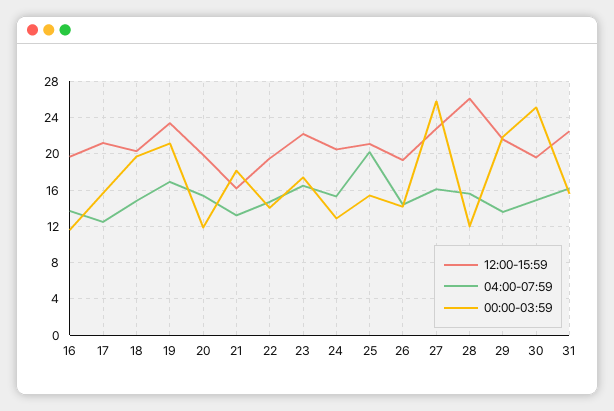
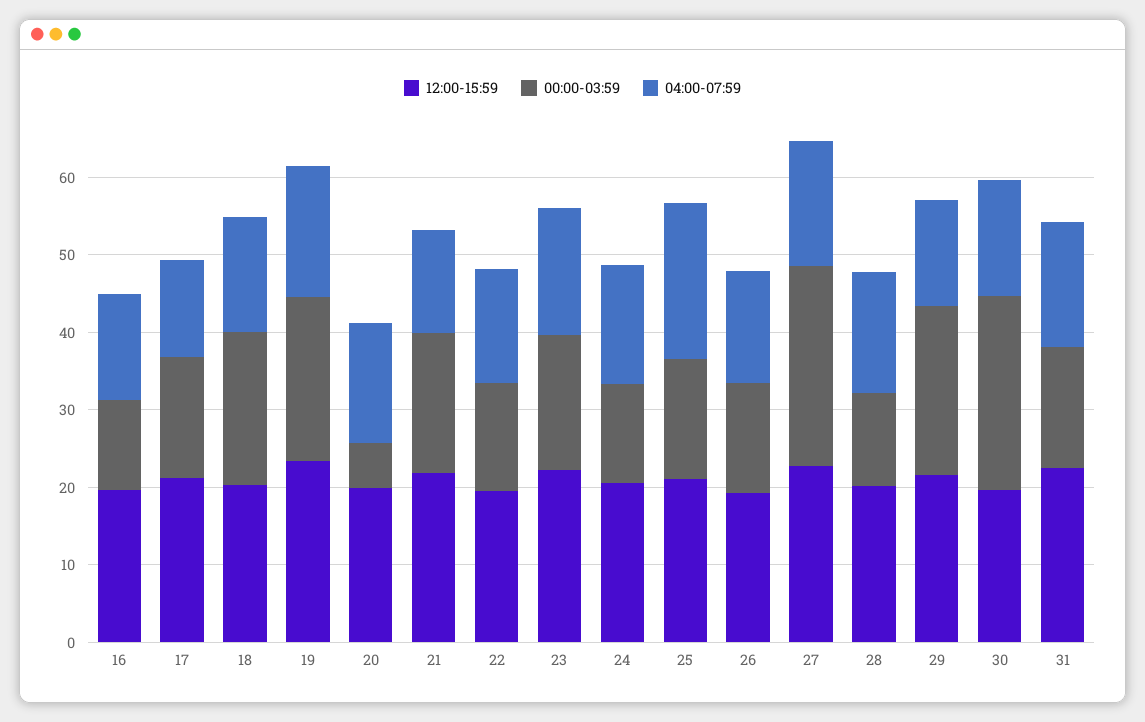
  {
    "12:00-15:59": {
      "16": 20,
      "17": 21,
      "18": 20,
      "19": 23,
      "20": 20,
-     "21": 16,
+     "21": 22,
      "22": 20,
      "23": 22,
      "24": 21,
      "25": 21,
      "26": 19,
      "27": 23,
-     "28": 26,
+     "28": 20,
      "29": 22,
      "30": 20,
      "31": 23
    },
    "04:00-07:59": {
      "16": 14,
      "17": 13,
      "18": 15,
      "19": 17,
      "20": 15,
      "21": 13,
      "22": 15,
      "23": 17,
      "24": 15,
      "25": 20,
      "26": 14,
      "27": 16,
      "28": 16,
      "29": 14,
      "30": 15,
      "31": 16
    },
    "00:00-03:59": {
      "16": 12,
      "17": 16,
      "18": 20,
      "19": 21,
-     "20": 12,
+     "20": 6,
      "21": 18,
      "22": 14,
      "23": 17,
      "24": 13,
      "25": 15,
      "26": 14,
      "27": 26,
      "28": 12,
      "29": 22,
      "30": 25,
      "31": 16
    }
  }

